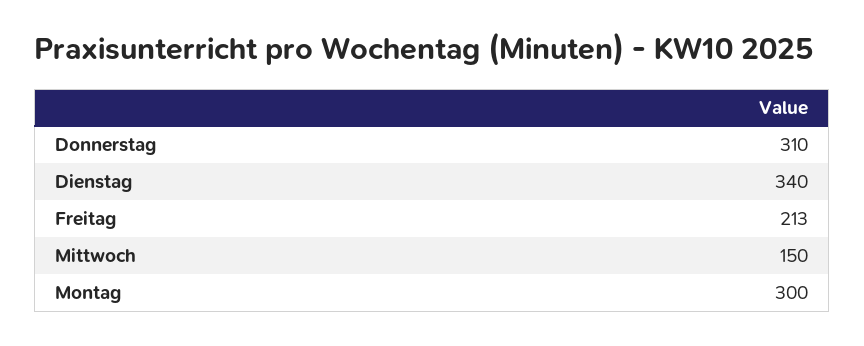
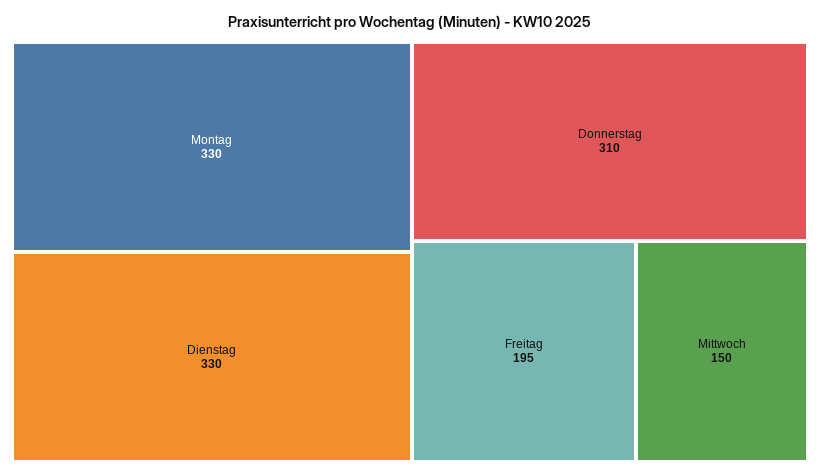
  {
    "Donnerstag": 310,
-   "Dienstag": 340,
+   "Dienstag": 330,
-   "Freitag": 213,
+   "Freitag": 195,
    "Mittwoch": 150,
-   "Montag": 300
+   "Montag": 330
  }

